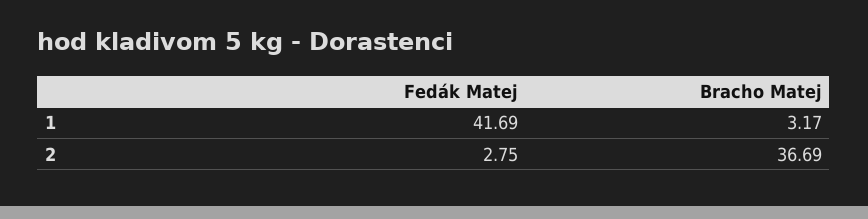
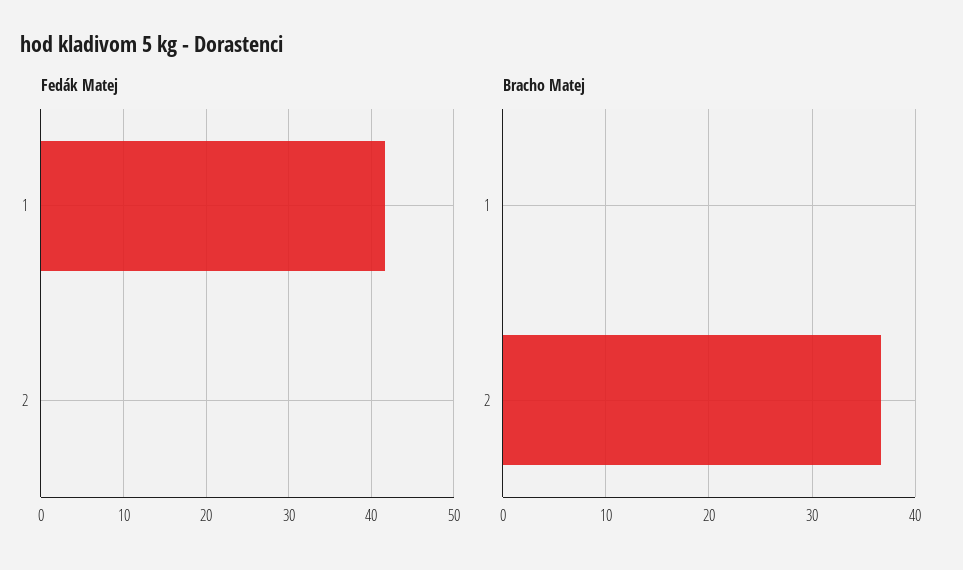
  {
    "Fedák Matej": {
      "1": 41.69,
-     "2": 2.75
+     "2": 0
    },
    "Bracho Matej": {
-     "1": 3.17,
+     "1": 0,
      "2": 36.69
    }
  }

